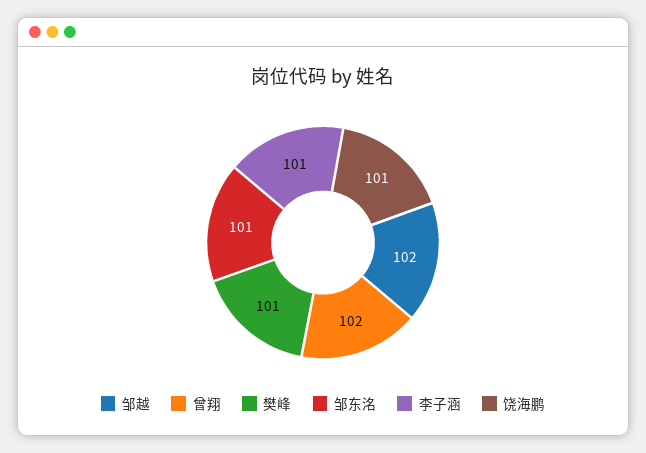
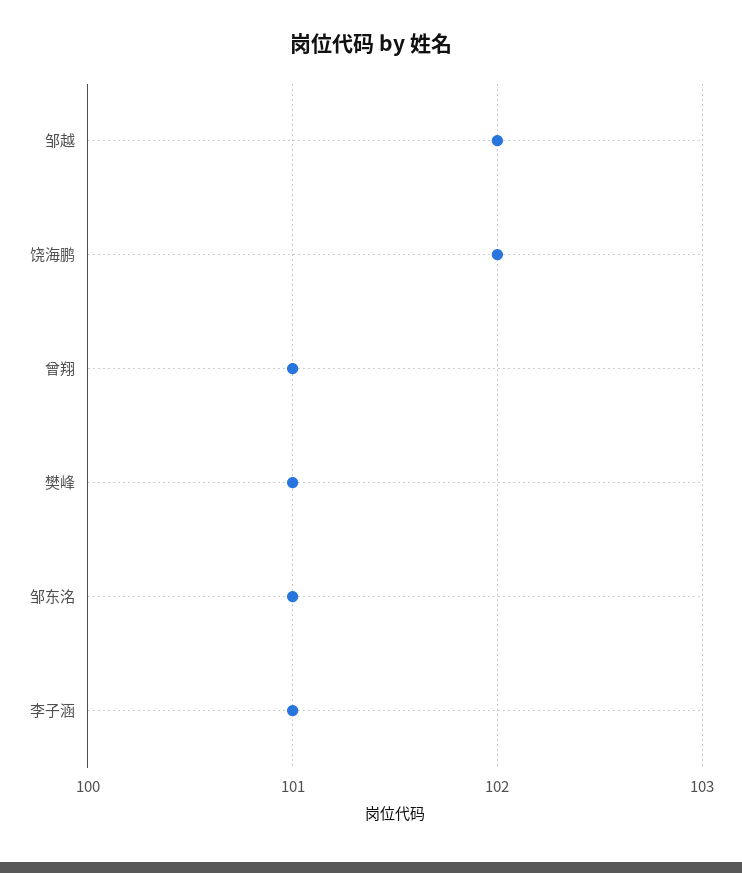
  {
    "邹越": 102,
-   "曾翔": 102,
+   "曾翔": 101,
    "樊峰": 101,
    "邹东洺": 101,
    "李子涵": 101,
-   "饶海鹏": 101
+   "饶海鹏": 102
  }

